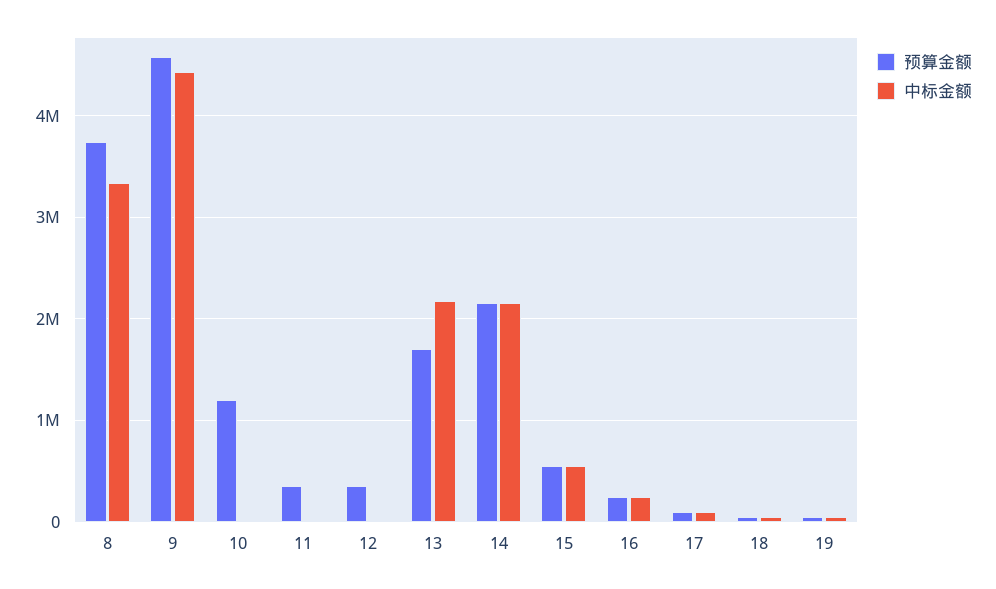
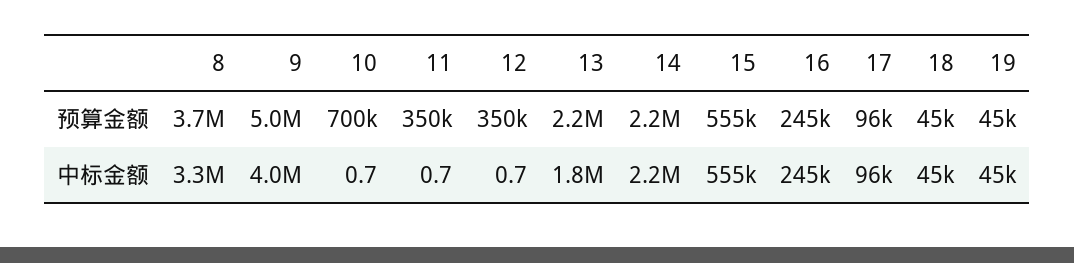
  {
    "预算金额": {
      "8": 3700000,
-     "9": 4600000,
+     "9": 5000000,
-     "10": 1200000,
+     "10": 700000,
      "11": 350000,
      "12": 350000,
-     "13": 1700000,
+     "13": 2200000,
      "14": 2200000,
      "15": 555000,
      "16": 245000,
      "17": 96000,
      "18": 45000,
      "19": 45000
    },
    "中标金额": {
      "8": 3300000,
-     "9": 4400000,
+     "9": 4000000,
      "10": 0.7,
      "11": 0.7,
      "12": 0.7,
-     "13": 2200000,
+     "13": 1800000,
      "14": 2200000,
      "15": 555000,
      "16": 245000,
      "17": 96000,
      "18": 45000,
      "19": 45000
    }
  }

